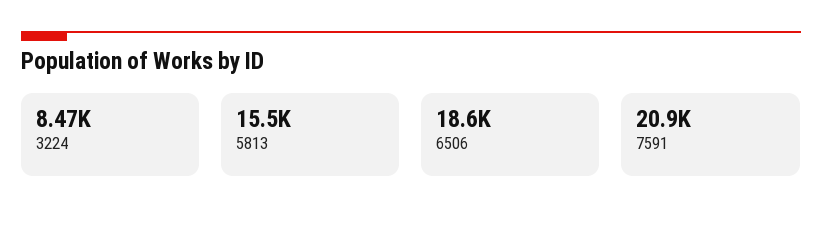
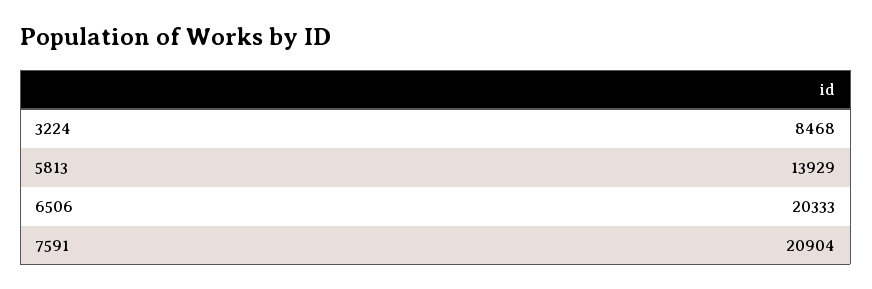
  {
    "3224": 8468,
-   "5813": 15500,
+   "5813": 13929,
-   "6506": 18600,
+   "6506": 20333,
    "7591": 20904
  }

